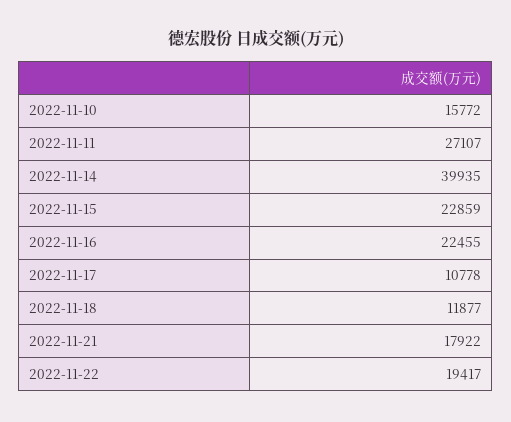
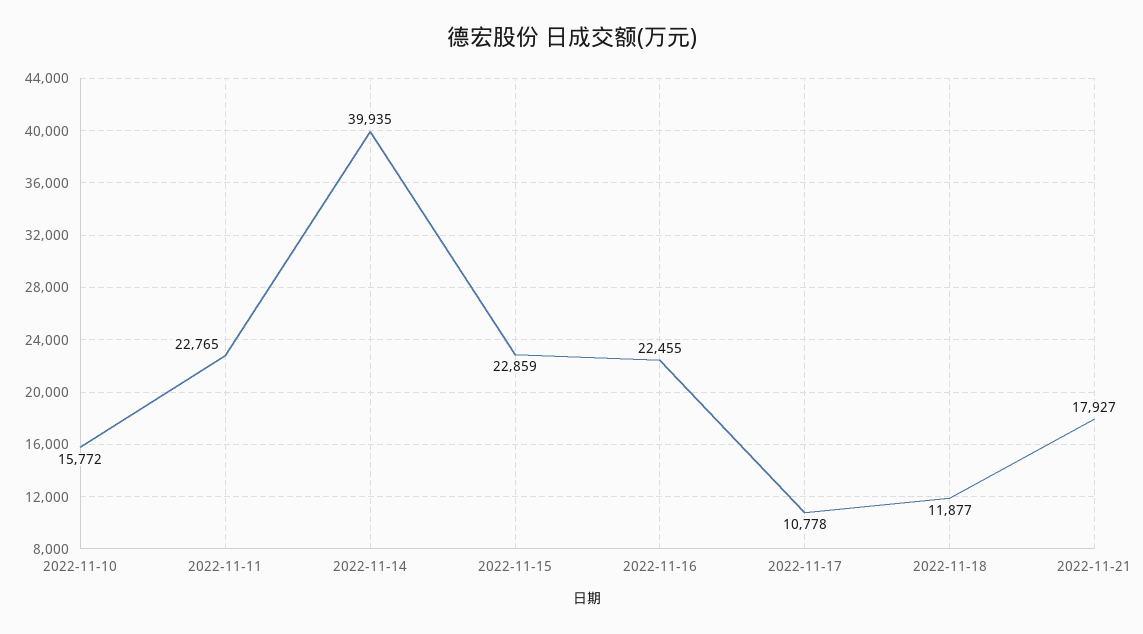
  {
    "2022-11-10": 15772,
-   "2022-11-11": 27107,
+   "2022-11-11": 22765,
    "2022-11-14": 39935,
    "2022-11-15": 22859,
    "2022-11-16": 22455,
    "2022-11-17": 10778,
    "2022-11-18": 11877,
-   "2022-11-21": 17922,
+   "2022-11-21": 17927
-   "2022-11-22": 19417
  }

